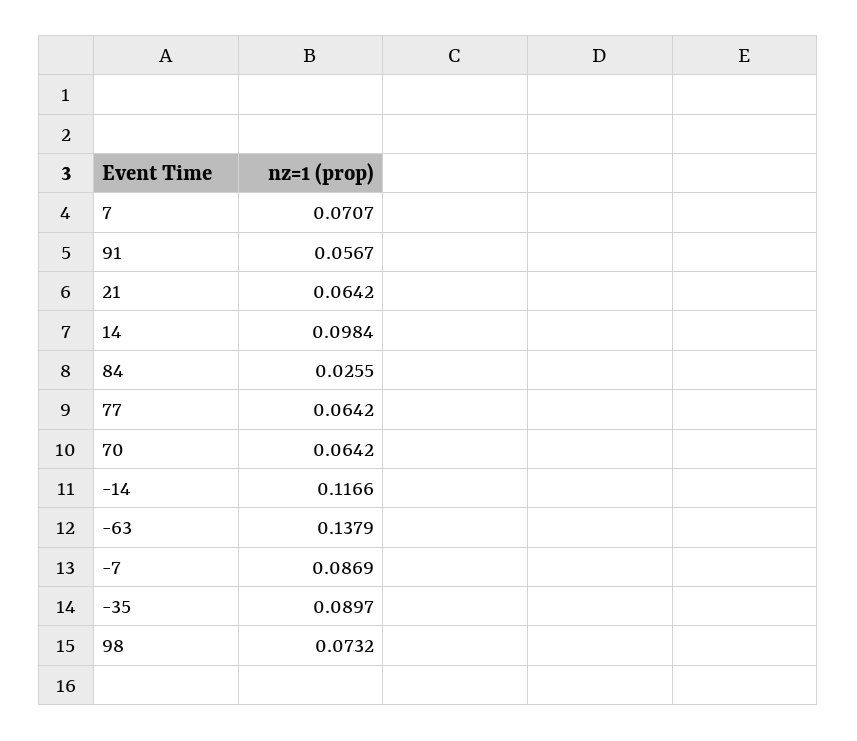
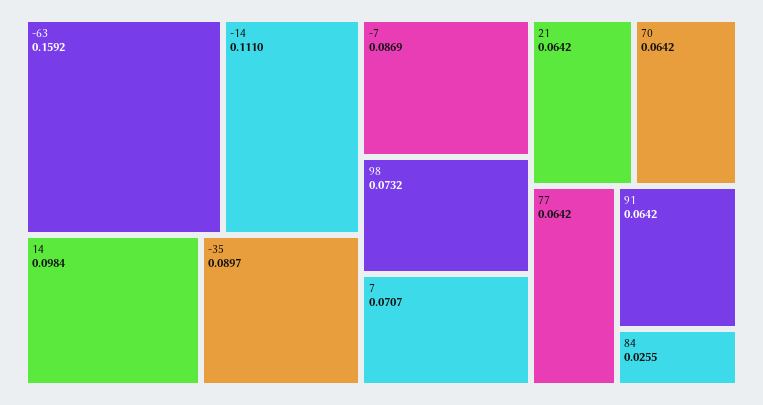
  {
    "7": 0.0707,
-   "91": 0.0567,
+   "91": 0.0642,
    "21": 0.0642,
    "14": 0.0984,
    "84": 0.0255,
    "77": 0.0642,
    "70": 0.0642,
-   "-14": 0.1166,
+   "-14": 0.111,
-   "-63": 0.1379,
+   "-63": 0.1592,
    "-7": 0.0869,
    "-35": 0.0897,
    "98": 0.0732
  }

